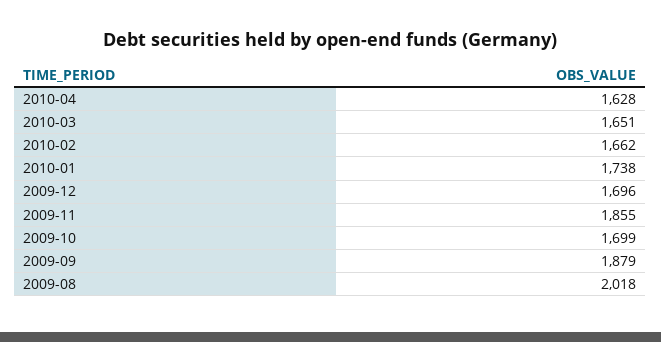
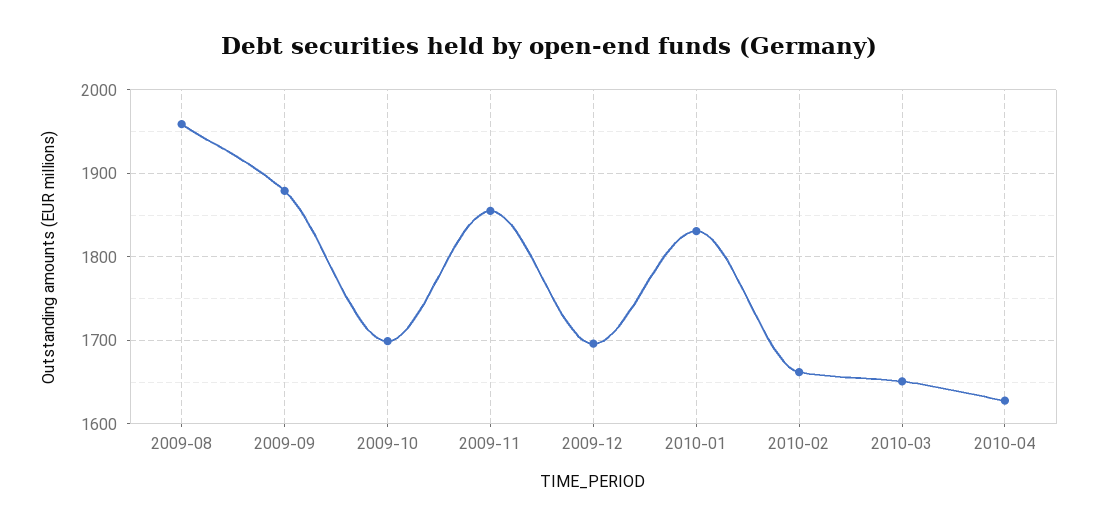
  {
    "2010-04": 1628,
    "2010-03": 1651,
    "2010-02": 1662,
-   "2010-01": 1738,
+   "2010-01": 1830,
    "2009-12": 1696,
    "2009-11": 1855,
    "2009-10": 1699,
    "2009-09": 1879,
-   "2009-08": 2018
+   "2009-08": 1960
  }

